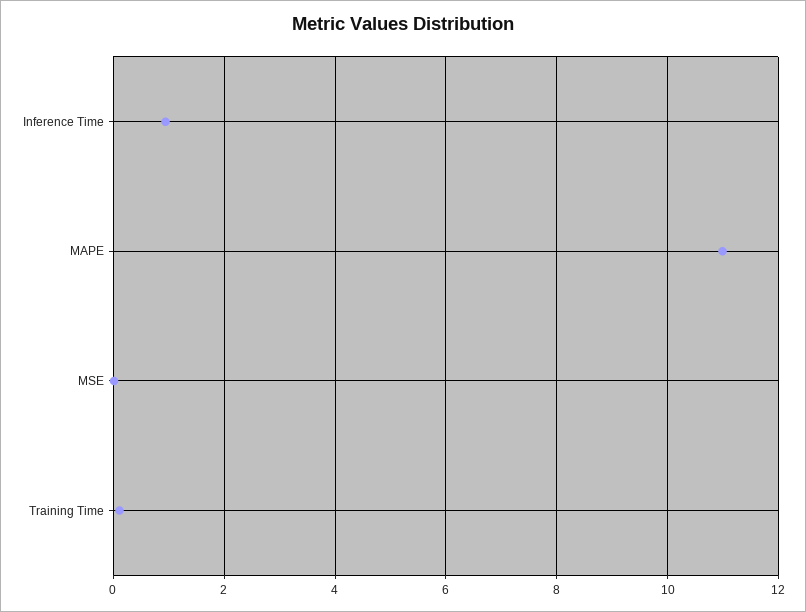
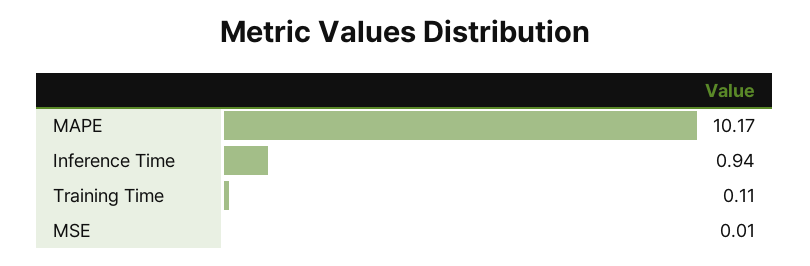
  {
    "Inference Time": 0.94,
-   "MAPE": 11,
+   "MAPE": 10.17,
    "MSE": 0.01,
    "Training Time": 0.11
  }

